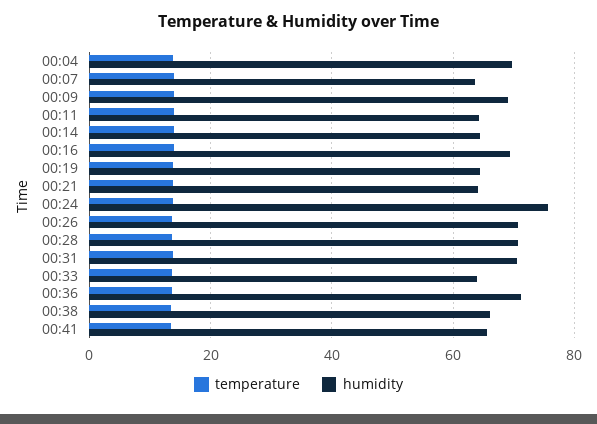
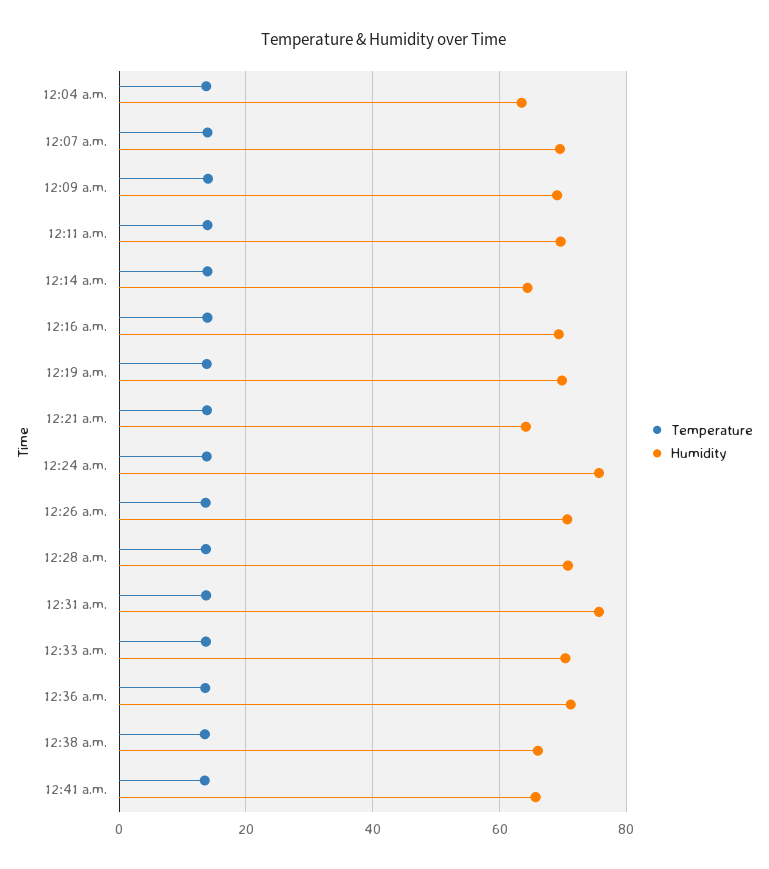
  {
    "temperature": {
      "00:04": 14,
      "00:07": 14,
      "00:09": 14,
      "00:11": 14,
      "00:14": 14,
      "00:16": 14,
      "00:19": 14,
      "00:21": 14,
      "00:24": 14,
      "00:26": 14,
      "00:28": 14,
      "00:31": 14,
      "00:33": 14,
      "00:36": 14,
      "00:38": 14,
      "00:41": 14
    },
    "humidity": {
-     "00:04": 70,
+     "00:04": 64,
-     "00:07": 64,
+     "00:07": 70,
      "00:09": 70,
-     "00:11": 64,
+     "00:11": 70,
      "00:14": 64,
      "00:16": 70,
-     "00:19": 64,
+     "00:19": 70,
      "00:21": 64,
      "00:24": 76,
      "00:26": 70,
      "00:28": 70,
-     "00:31": 70,
+     "00:31": 76,
-     "00:33": 64,
+     "00:33": 70,
      "00:36": 72,
      "00:38": 66,
      "00:41": 66
    }
  }

